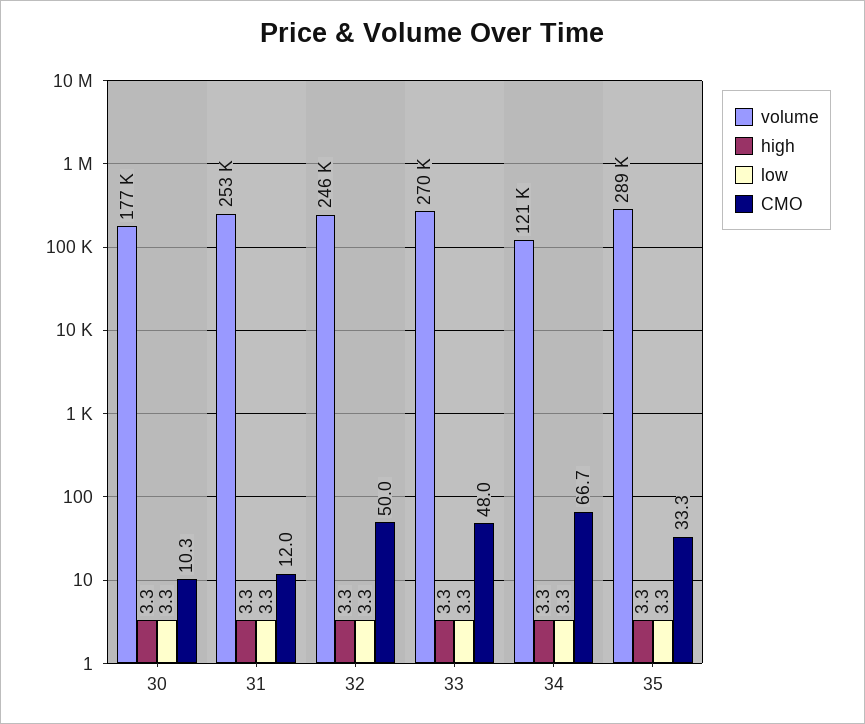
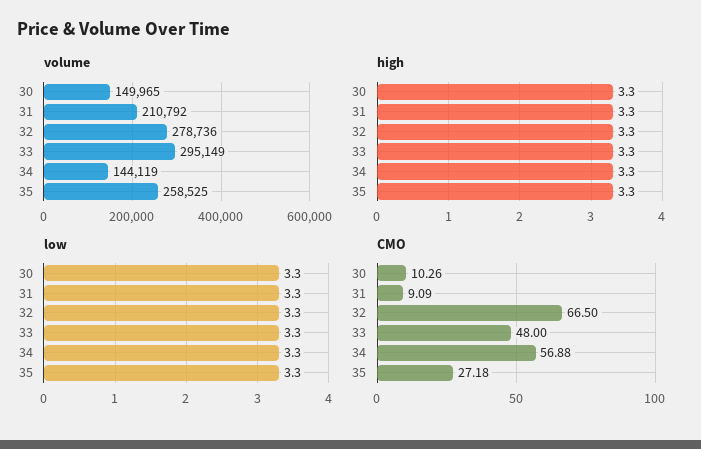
  {
    "volume": {
-     "30": 177000,
+     "30": 149965,
-     "31": 253000,
+     "31": 210792,
-     "32": 246000,
+     "32": 278736,
-     "33": 270000,
+     "33": 295149,
-     "34": 121000,
+     "34": 144119,
-     "35": 289000
+     "35": 258525
    },
    "high": {
      "30": 3.3,
      "31": 3.3,
      "32": 3.3,
      "33": 3.3,
      "34": 3.3,
      "35": 3.3
    },
    "low": {
      "30": 3.3,
      "31": 3.3,
      "32": 3.3,
      "33": 3.3,
      "34": 3.3,
      "35": 3.3
    },
    "CMO": {
      "30": 10.26,
-     "31": 12,
+     "31": 9.09,
-     "32": 50,
+     "32": 66.5,
      "33": 48,
-     "34": 66.7,
+     "34": 56.88,
-     "35": 33.3
+     "35": 27.18
    }
  }

